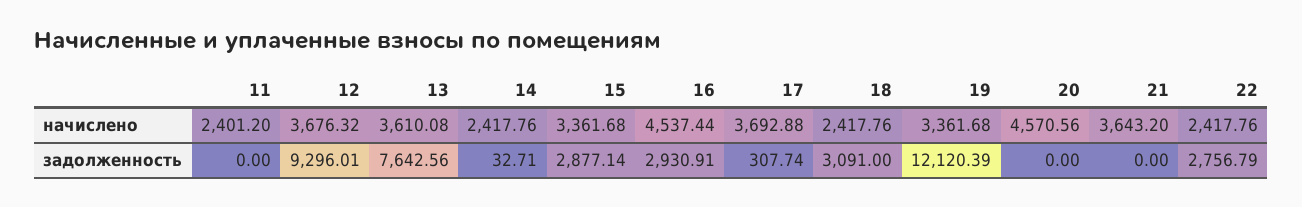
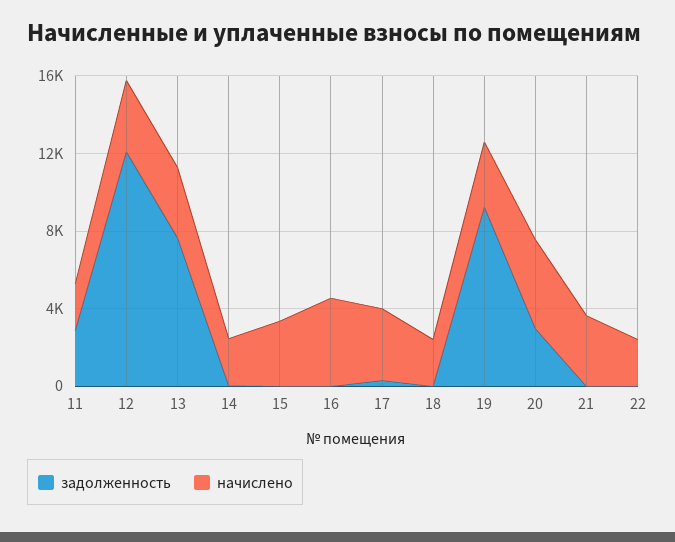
  {
    "начислено": {
      "11": 2401.2,
      "12": 3676.32,
      "13": 3610.08,
      "14": 2417.76,
      "15": 3361.68,
      "16": 4537.44,
      "17": 3692.88,
      "18": 2417.76,
      "19": 3361.68,
      "20": 4570.56,
      "21": 3643.2,
      "22": 2417.76
    },
    "задолженность": {
-     "11": 0,
+     "11": 3000,
-     "12": 9296.01,
+     "12": 12000,
      "13": 7642.56,
      "14": 32.71,
-     "15": 2877.14,
+     "15": 0,
-     "16": 2930.91,
+     "16": 0,
      "17": 307.74,
-     "18": 3091,
+     "18": 0,
-     "19": 12120.39,
+     "19": 9000,
-     "20": 0,
+     "20": 3000,
      "21": 0,
-     "22": 2756.79
+     "22": 0
    }
  }

